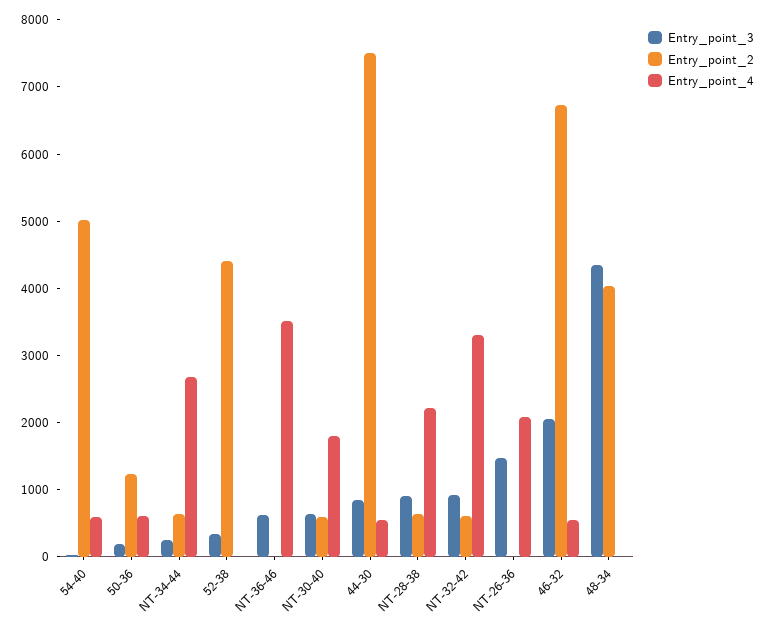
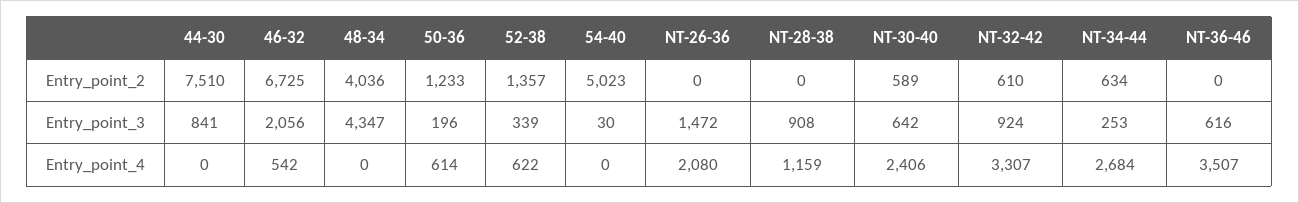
  {
    "Entry_point_3": {
      "54-40": 30,
      "50-36": 196,
      "NT-34-44": 253,
      "52-38": 339,
      "NT-36-46": 616,
      "NT-30-40": 642,
      "44-30": 841,
      "NT-28-38": 908,
      "NT-32-42": 924,
      "NT-26-36": 1472,
      "46-32": 2056,
      "48-34": 4347
    },
    "Entry_point_2": {
      "54-40": 5023,
      "50-36": 1233,
      "NT-34-44": 634,
-     "52-38": 4400,
+     "52-38": 1357,
      "NT-36-46": 0,
      "NT-30-40": 589,
      "44-30": 7510,
-     "NT-28-38": 600,
+     "NT-28-38": 0,
      "NT-32-42": 610,
      "NT-26-36": 0,
      "46-32": 6725,
      "48-34": 4036
    },
    "Entry_point_4": {
-     "54-40": 600,
+     "54-40": 0,
      "50-36": 614,
      "NT-34-44": 2684,
-     "52-38": 0,
+     "52-38": 622,
      "NT-36-46": 3507,
-     "NT-30-40": 1800,
+     "NT-30-40": 2406,
-     "44-30": 600,
+     "44-30": 0,
-     "NT-28-38": 2200,
+     "NT-28-38": 1159,
      "NT-32-42": 3307,
      "NT-26-36": 2080,
      "46-32": 542,
      "48-34": 0
    }
  }

